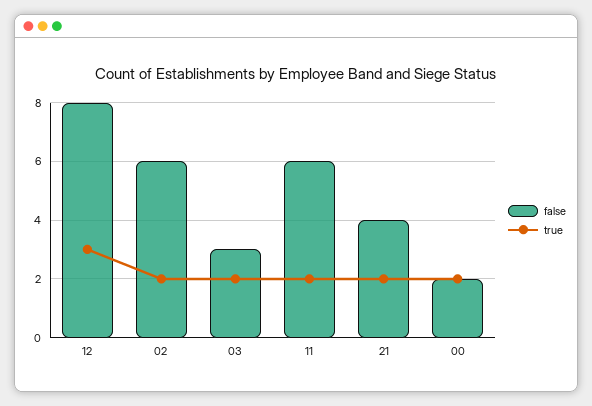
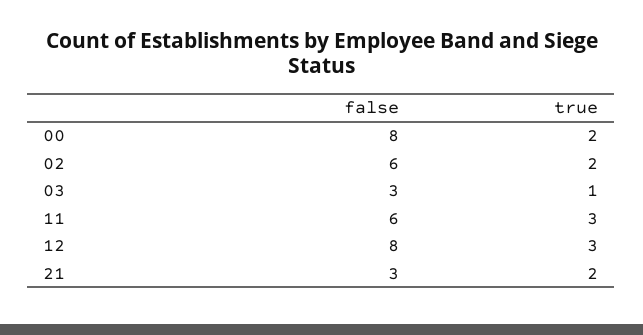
  {
    "false": {
      "12": 8,
      "02": 6,
      "03": 3,
      "11": 6,
-     "21": 4,
+     "21": 3,
-     "00": 2
+     "00": 8
    },
    "true": {
      "12": 3,
      "02": 2,
-     "03": 2,
+     "03": 1,
-     "11": 2,
+     "11": 3,
      "21": 2,
      "00": 2
    }
  }

